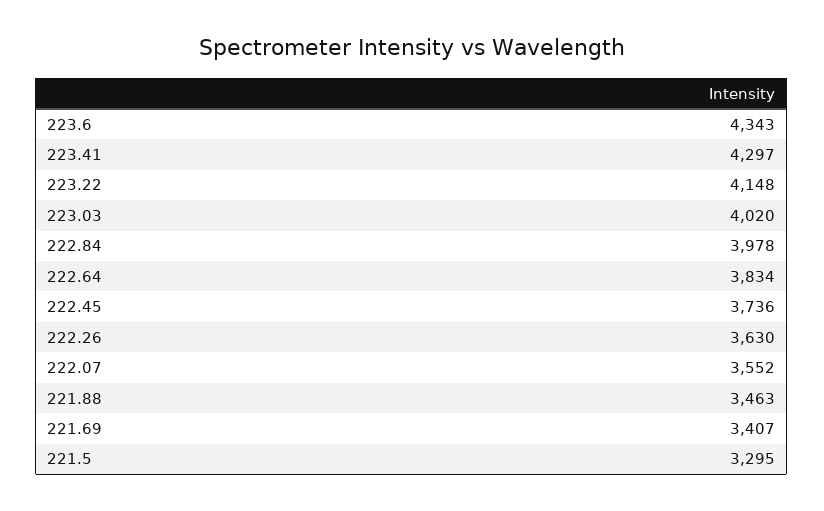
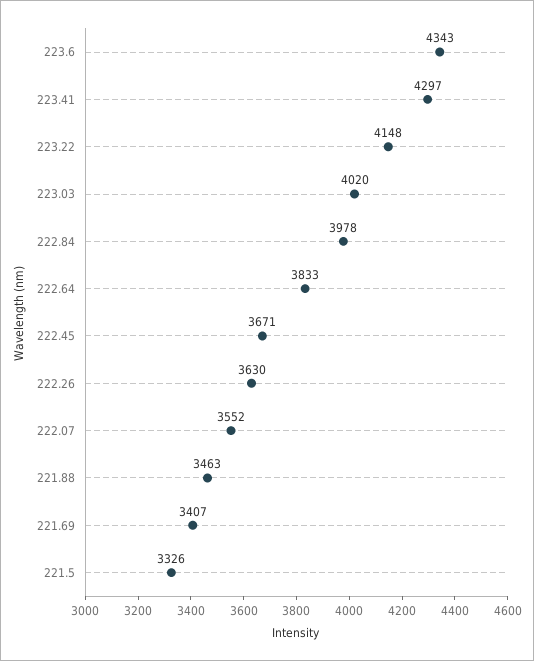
  {
    "223.6": 4343,
    "223.41": 4297,
    "223.22": 4148,
    "223.03": 4020,
    "222.84": 3978,
-   "222.64": 3834,
+   "222.64": 3833,
-   "222.45": 3736,
+   "222.45": 3671,
    "222.26": 3630,
    "222.07": 3552,
    "221.88": 3463,
    "221.69": 3407,
-   "221.5": 3295
+   "221.5": 3326
  }

